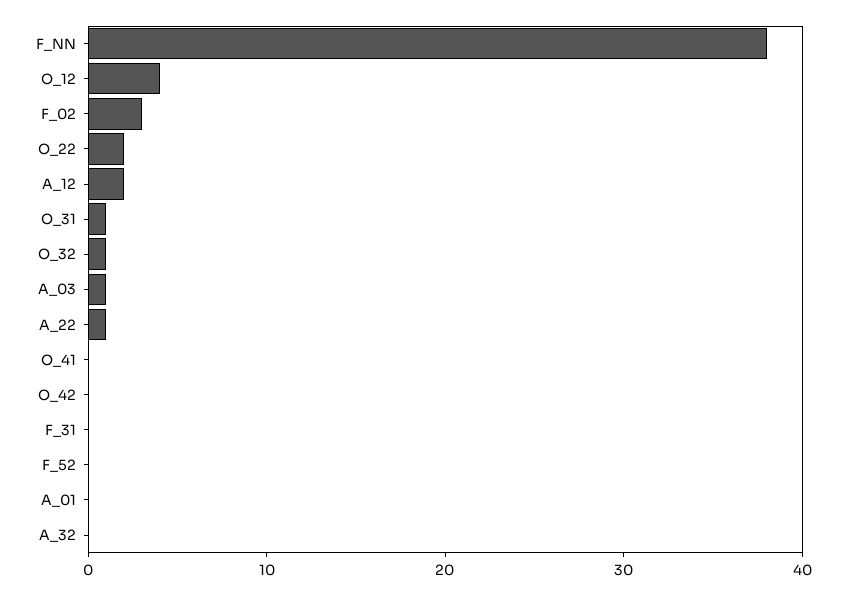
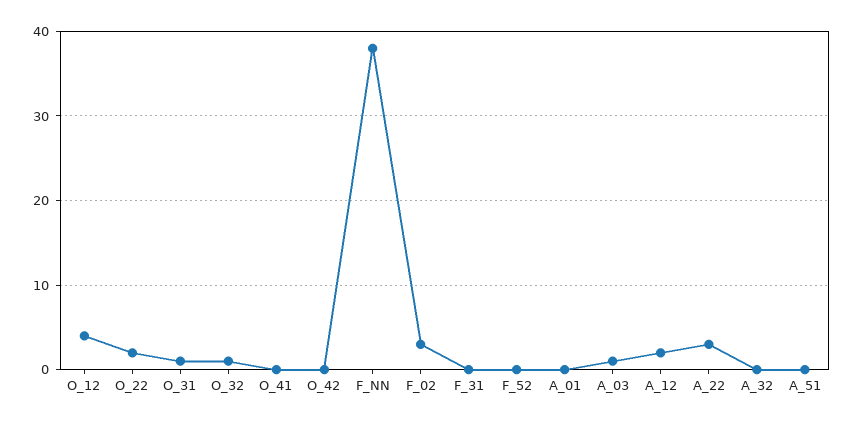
  {
    "F_NN": 38,
    "O_12": 4,
    "F_02": 3,
    "O_22": 2,
    "A_12": 2,
    "O_31": 1,
    "O_32": 1,
    "A_03": 1,
-   "A_22": 1,
+   "A_22": 3,
    "O_41": 0,
    "O_42": 0,
    "F_31": 0,
    "F_52": 0,
    "A_01": 0,
-   "A_32": 0
+   "A_32": 0,
+   "A_51": 0
  }

